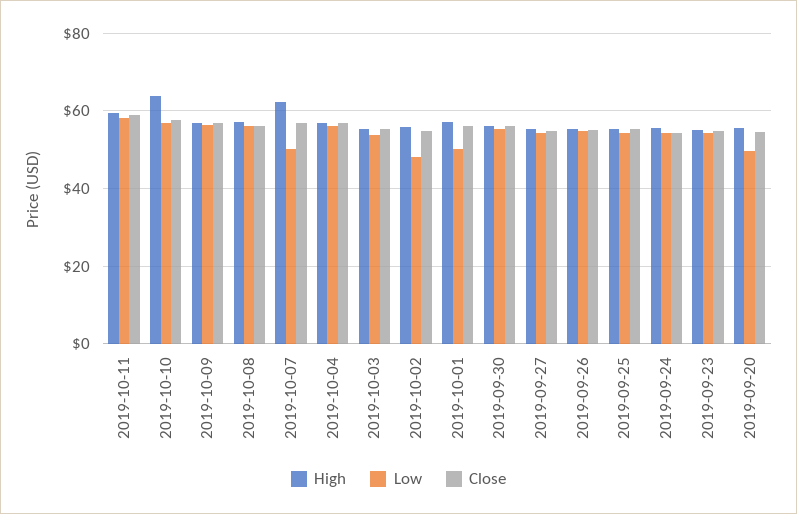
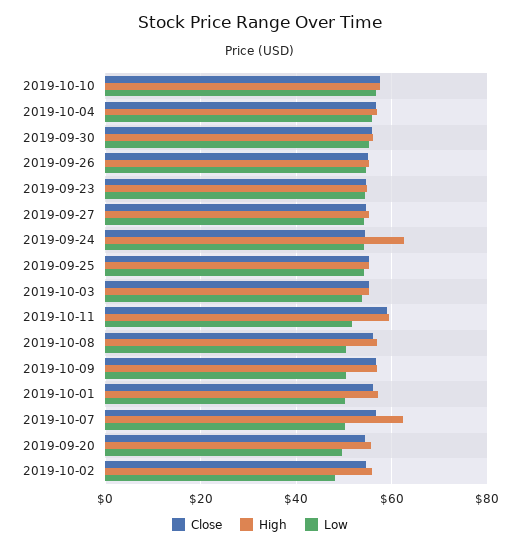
  {
    "High": {
      "2019-10-11": 60,
-     "2019-10-10": 64,
+     "2019-10-10": 58,
      "2019-10-09": 56,
      "2019-10-08": 58,
      "2019-10-07": 62,
      "2019-10-04": 56,
      "2019-10-03": 56,
      "2019-10-02": 56,
      "2019-10-01": 58,
      "2019-09-30": 56,
      "2019-09-27": 56,
      "2019-09-26": 56,
      "2019-09-25": 56,
-     "2019-09-24": 56,
+     "2019-09-24": 62,
      "2019-09-23": 54,
      "2019-09-20": 56
    },
    "Low": {
-     "2019-10-11": 58,
+     "2019-10-11": 52,
      "2019-10-10": 56,
-     "2019-10-09": 56,
+     "2019-10-09": 50,
-     "2019-10-08": 56,
+     "2019-10-08": 50,
      "2019-10-07": 50,
      "2019-10-04": 56,
      "2019-10-03": 54,
      "2019-10-02": 48,
      "2019-10-01": 50,
      "2019-09-30": 56,
      "2019-09-27": 54,
      "2019-09-26": 54,
      "2019-09-25": 54,
      "2019-09-24": 54,
      "2019-09-23": 54,
      "2019-09-20": 50
    },
    "Close": {
      "2019-10-11": 60,
      "2019-10-10": 58,
      "2019-10-09": 56,
      "2019-10-08": 56,
      "2019-10-07": 56,
      "2019-10-04": 56,
      "2019-10-03": 56,
      "2019-10-02": 54,
      "2019-10-01": 56,
      "2019-09-30": 56,
      "2019-09-27": 54,
      "2019-09-26": 54,
      "2019-09-25": 56,
      "2019-09-24": 54,
      "2019-09-23": 54,
      "2019-09-20": 54
    }
  }

